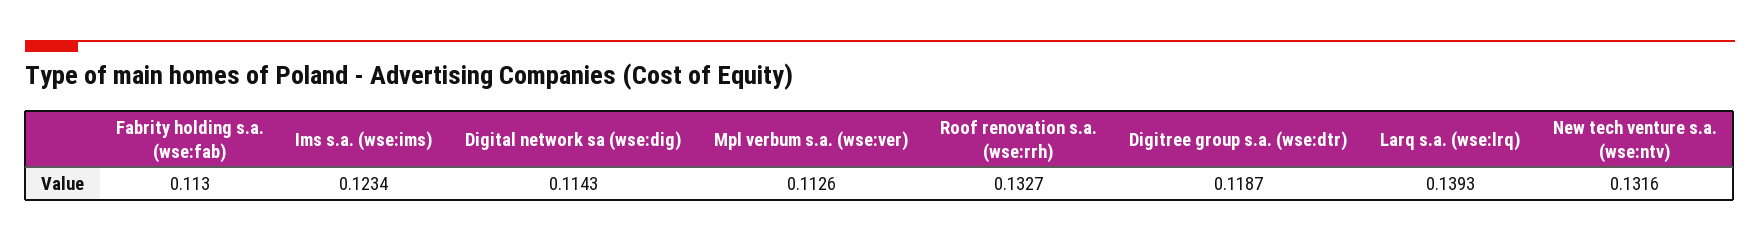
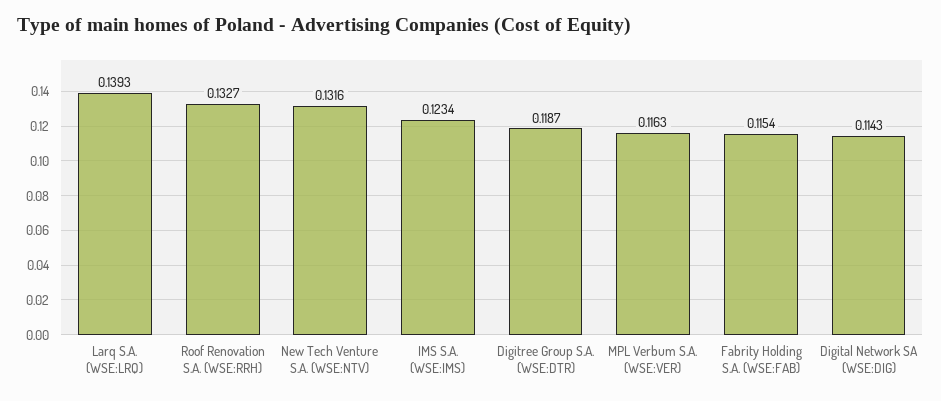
  {
-   "Fabrity holding s.a. (wse:fab)": 0.113,
+   "Fabrity holding s.a. (wse:fab)": 0.1154,
    "Ims s.a. (wse:ims)": 0.1234,
    "Digital network sa (wse:dig)": 0.1143,
-   "Mpl verbum s.a. (wse:ver)": 0.1126,
+   "Mpl verbum s.a. (wse:ver)": 0.1163,
    "Roof renovation s.a. (wse:rrh)": 0.1327,
    "Digitree group s.a. (wse:dtr)": 0.1187,
    "Larq s.a. (wse:lrq)": 0.1393,
    "New tech venture s.a. (wse:ntv)": 0.1316
  }

